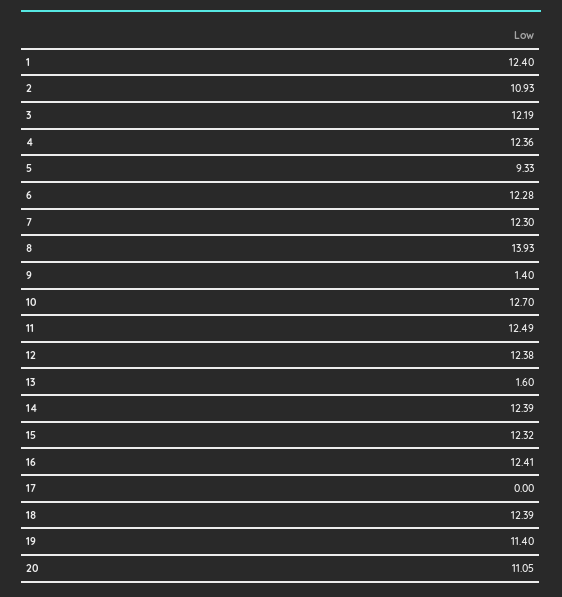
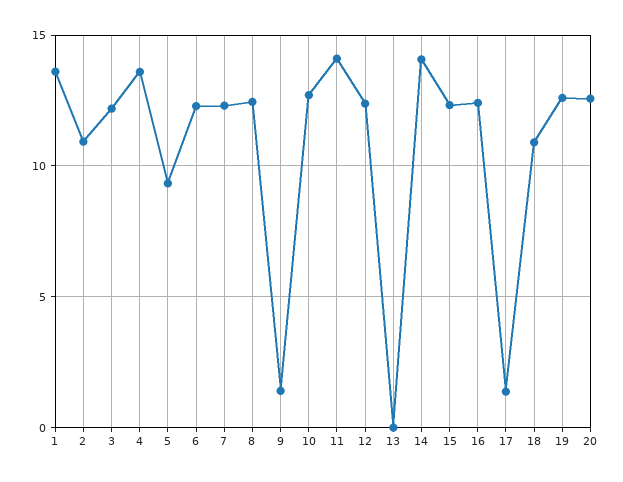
  {
-   "1": 12.4,
+   "1": 13.5,
    "2": 10.93,
    "3": 12.19,
-   "4": 12.36,
+   "4": 13.5,
    "5": 9.33,
    "6": 12.28,
    "7": 12.3,
-   "8": 13.93,
+   "8": 12.5,
    "9": 1.4,
    "10": 12.7,
-   "11": 12.49,
+   "11": 14,
    "12": 12.38,
-   "13": 1.6,
+   "13": 0,
-   "14": 12.39,
+   "14": 14,
    "15": 12.32,
    "16": 12.41,
-   "17": 0,
+   "17": 1.5,
-   "18": 12.39,
+   "18": 11,
-   "19": 11.4,
+   "19": 12.5,
-   "20": 11.05
+   "20": 12.5
  }

